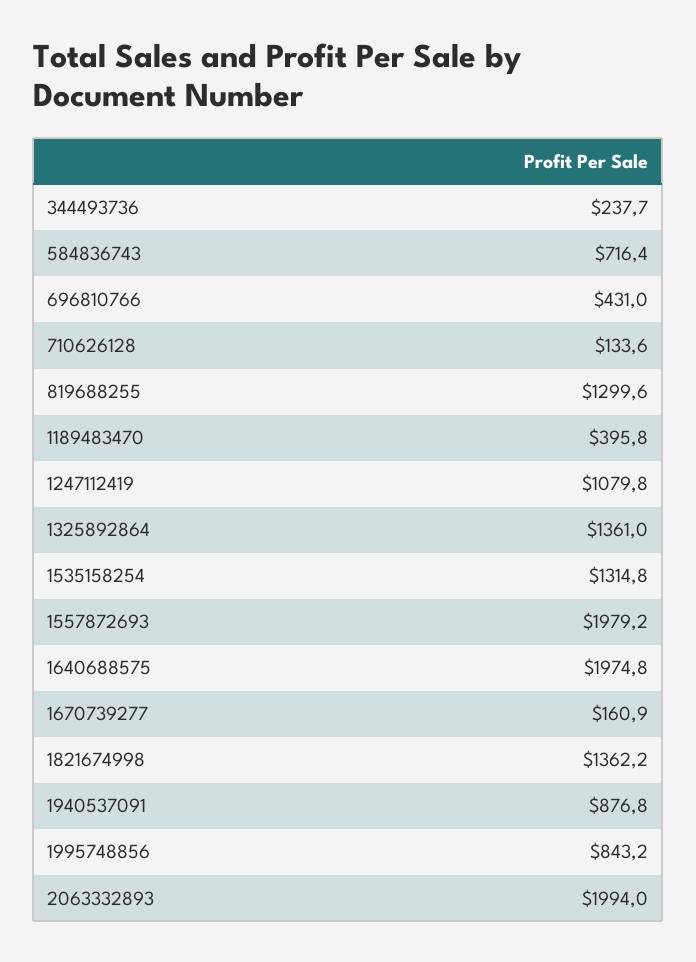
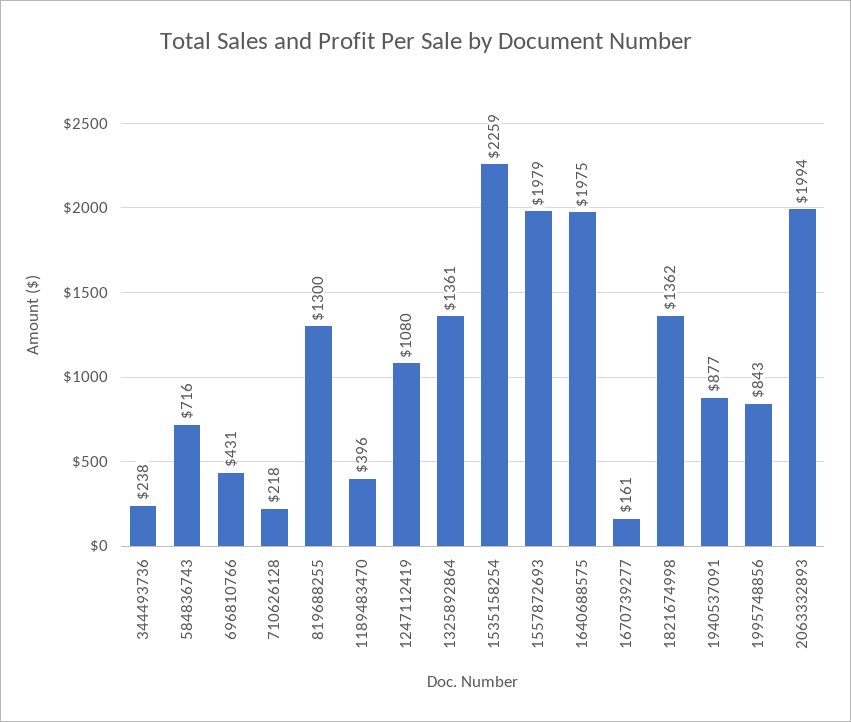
  {
    "344493736": 237.7,
    "584836743": 716.4,
    "696810766": 431,
-   "710626128": 133.6,
+   "710626128": 218,
    "819688255": 1299.6,
    "1189483470": 395.8,
    "1247112419": 1079.8,
    "1325892864": 1361,
-   "1535158254": 1314.8,
+   "1535158254": 2259,
    "1557872693": 1979.2,
    "1640688575": 1974.8,
    "1670739277": 160.9,
    "1821674998": 1362.2,
    "1940537091": 876.8,
    "1995748856": 843.2,
    "2063332893": 1994
  }

